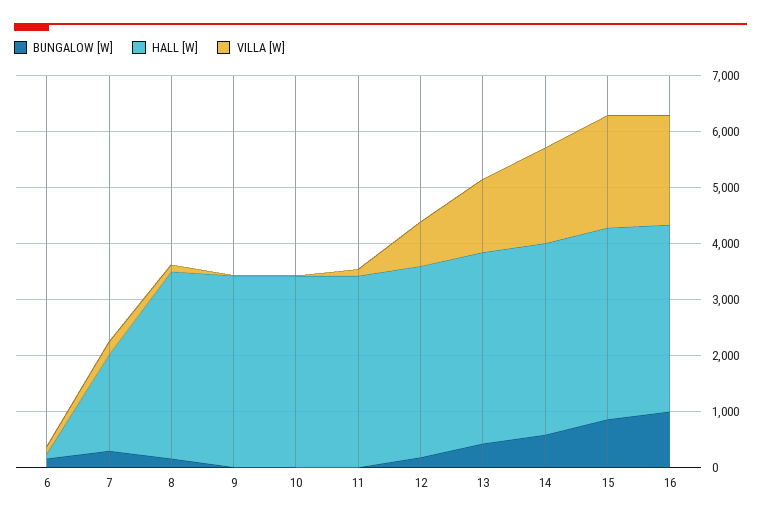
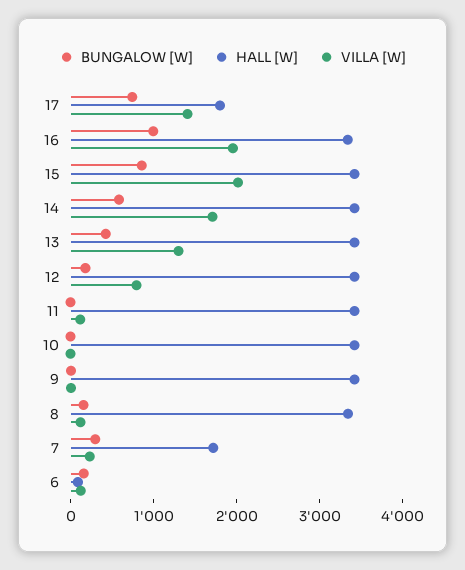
  {
    "BUNGALOW [W]": {
      "6": 200,
      "7": 200,
      "8": 200,
      "9": 0,
      "10": 0,
      "11": 0,
      "12": 200,
      "13": 400,
      "14": 600,
      "15": 800,
-     "16": 1000
+     "16": 1000,
+     "17": 800
    },
    "HALL [W]": {
      "6": 0,
      "7": 1800,
      "8": 3400,
      "9": 3400,
      "10": 3400,
      "11": 3400,
      "12": 3400,
      "13": 3400,
      "14": 3400,
      "15": 3400,
-     "16": 3400
+     "16": 3400,
+     "17": 1800
    },
    "VILLA [W]": {
      "6": 200,
      "7": 200,
      "8": 200,
      "9": 0,
      "10": 0,
      "11": 200,
      "12": 800,
      "13": 1400,
      "14": 1800,
      "15": 2000,
-     "16": 2000
+     "16": 2000,
+     "17": 1400
    }
  }

